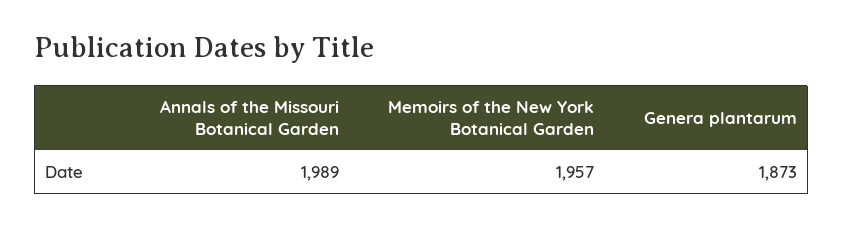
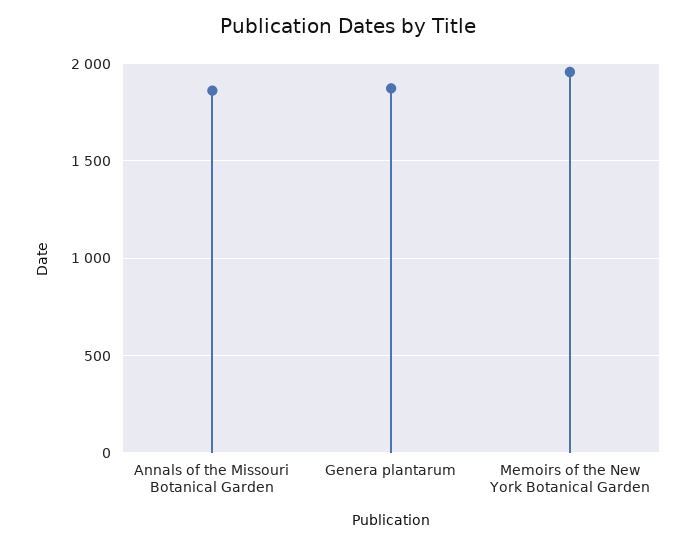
  {
-   "Annals of the Missouri Botanical Garden": 1989,
+   "Annals of the Missouri Botanical Garden": 1850,
    "Memoirs of the New York Botanical Garden": 1957,
    "Genera plantarum": 1873
  }

